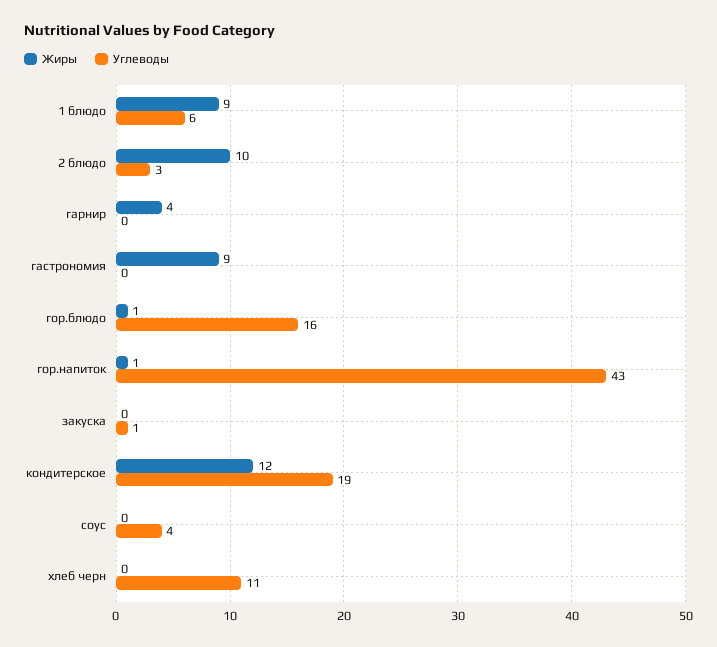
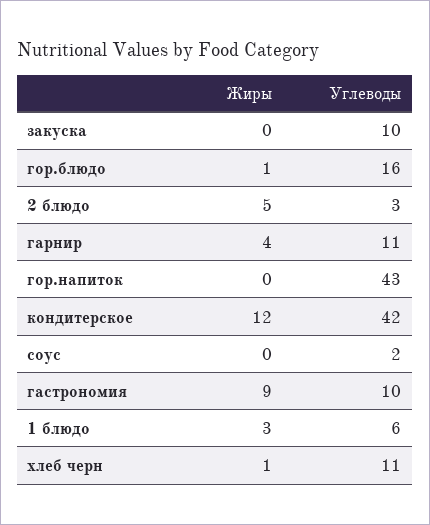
  {
    "Жиры": {
-     "1 блюдо": 9,
+     "1 блюдо": 3,
-     "2 блюдо": 10,
+     "2 блюдо": 5,
      "гарнир": 4,
      "гастрономия": 9,
      "гор.блюдо": 1,
-     "гор.напиток": 1,
+     "гор.напиток": 0,
      "закуска": 0,
      "кондитерское": 12,
      "соус": 0,
-     "хлеб черн": 0
+     "хлеб черн": 1
    },
    "Углеводы": {
      "1 блюдо": 6,
      "2 блюдо": 3,
-     "гарнир": 0,
+     "гарнир": 11,
-     "гастрономия": 0,
+     "гастрономия": 10,
      "гор.блюдо": 16,
      "гор.напиток": 43,
-     "закуска": 1,
+     "закуска": 10,
-     "кондитерское": 19,
+     "кондитерское": 42,
-     "соус": 4,
+     "соус": 2,
      "хлеб черн": 11
    }
  }

